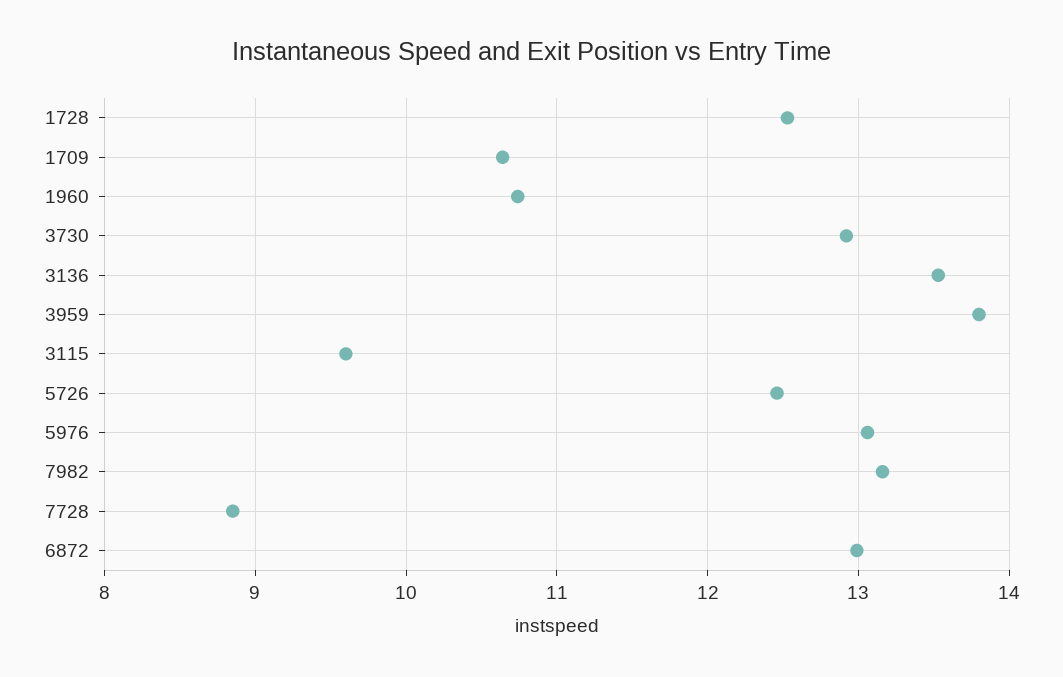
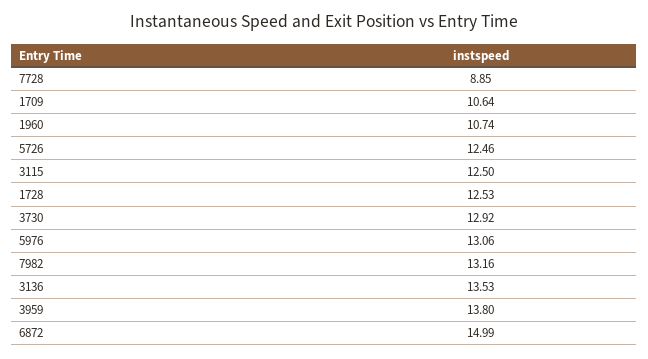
  {
    "1728": 12.53,
    "1709": 10.64,
    "1960": 10.74,
    "3730": 12.92,
    "3136": 13.53,
    "3959": 13.8,
-   "3115": 9.6,
+   "3115": 12.5,
    "5726": 12.46,
    "5976": 13.06,
    "7982": 13.16,
    "7728": 8.85,
-   "6872": 13
+   "6872": 14.99
  }

